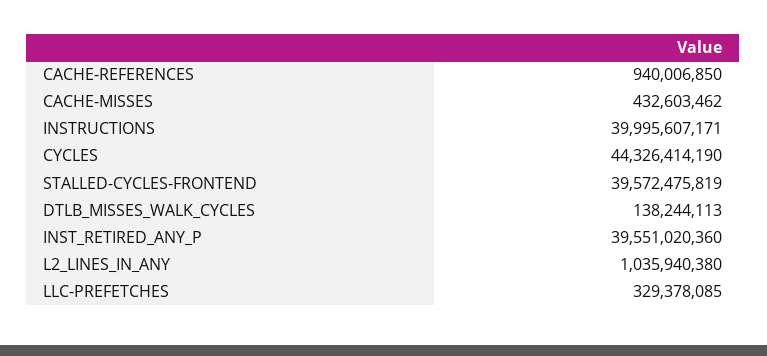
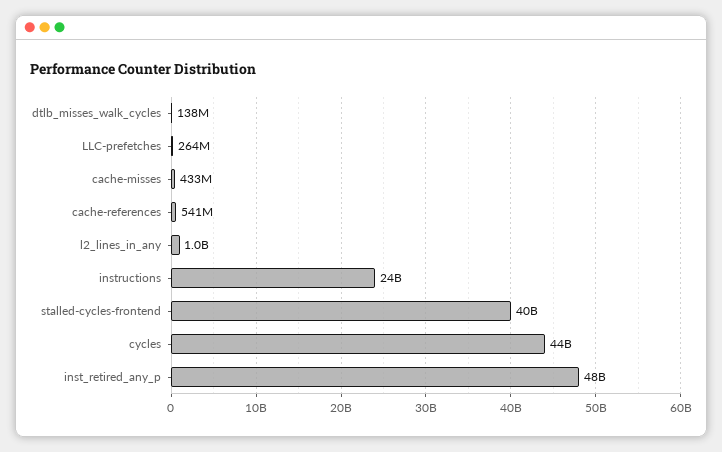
  {
-   "CACHE-REFERENCES": 940006850,
+   "CACHE-REFERENCES": 541000000,
    "CACHE-MISSES": 432603462,
-   "INSTRUCTIONS": 39995607171,
+   "INSTRUCTIONS": 24000000000,
    "CYCLES": 44326414190,
    "STALLED-CYCLES-FRONTEND": 39572475819,
    "DTLB_MISSES_WALK_CYCLES": 138244113,
-   "INST_RETIRED_ANY_P": 39551020360,
+   "INST_RETIRED_ANY_P": 48000000000,
    "L2_LINES_IN_ANY": 1035940380,
-   "LLC-PREFETCHES": 329378085
+   "LLC-PREFETCHES": 264000000
  }

